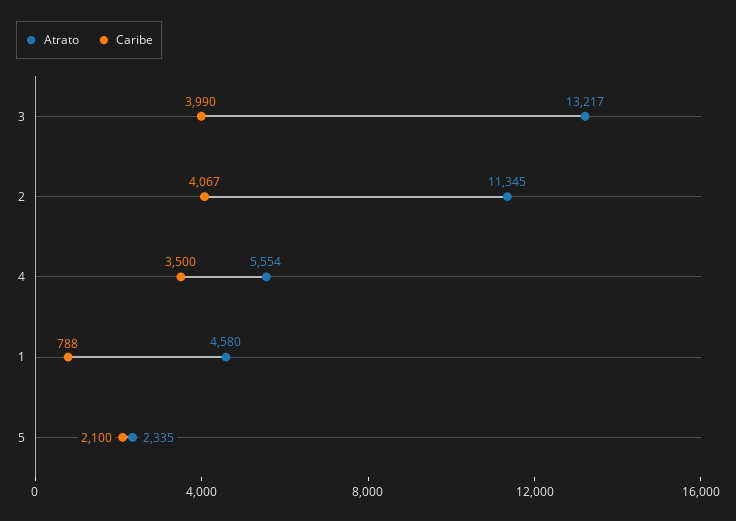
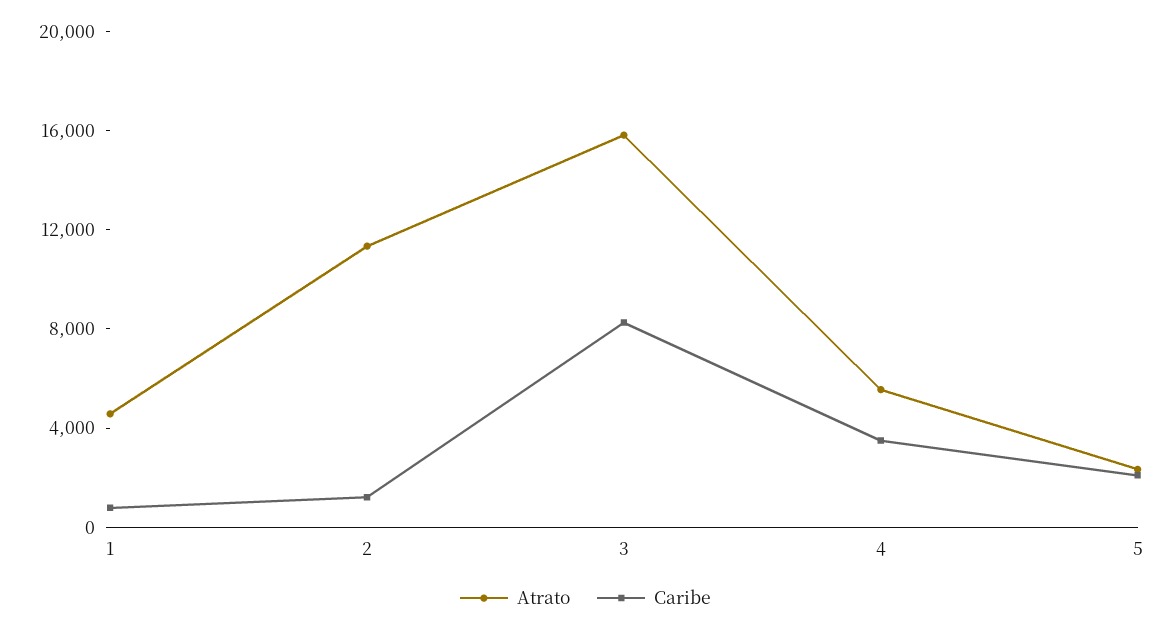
  {
    "Atrato": {
-     "3": 13217,
+     "3": 16000,
      "2": 11345,
      "4": 5554,
      "1": 4580,
      "5": 2335
    },
    "Caribe": {
-     "3": 3990,
+     "3": 8000,
-     "2": 4067,
+     "2": 1000,
      "4": 3500,
      "1": 788,
      "5": 2100
    }
  }

